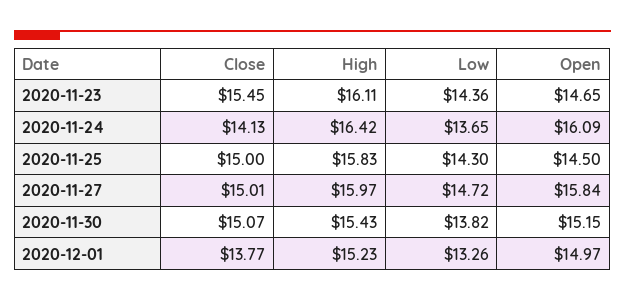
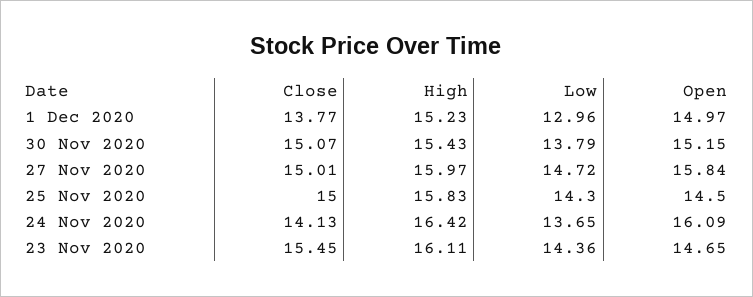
  {
    "Close": {
      "2020-11-23": 15.45,
      "2020-11-24": 14.13,
      "2020-11-25": 15,
      "2020-11-27": 15.01,
      "2020-11-30": 15.07,
      "2020-12-01": 13.77
    },
    "High": {
      "2020-11-23": 16.11,
      "2020-11-24": 16.42,
      "2020-11-25": 15.83,
      "2020-11-27": 15.97,
      "2020-11-30": 15.43,
      "2020-12-01": 15.23
    },
    "Low": {
      "2020-11-23": 14.36,
      "2020-11-24": 13.65,
      "2020-11-25": 14.3,
      "2020-11-27": 14.72,
-     "2020-11-30": 13.82,
+     "2020-11-30": 13.79,
-     "2020-12-01": 13.26
+     "2020-12-01": 12.96
    },
    "Open": {
      "2020-11-23": 14.65,
      "2020-11-24": 16.09,
      "2020-11-25": 14.5,
      "2020-11-27": 15.84,
      "2020-11-30": 15.15,
      "2020-12-01": 14.97
    }
  }

